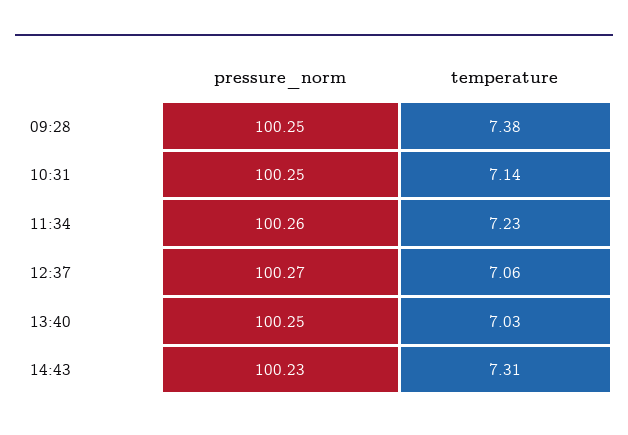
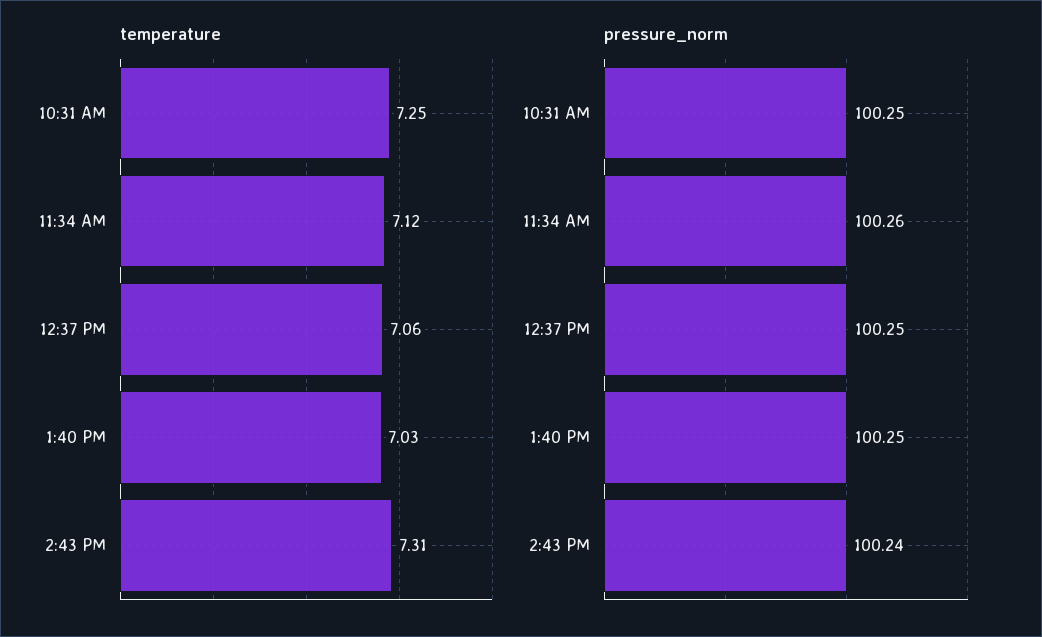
  {
    "pressure_norm": {
-     "09:28": 100.25,
      "10:31": 100.25,
      "11:34": 100.26,
-     "12:37": 100.27,
+     "12:37": 100.25,
      "13:40": 100.25,
-     "14:43": 100.23
+     "14:43": 100.24
    },
    "temperature": {
-     "09:28": 7.38,
-     "10:31": 7.14,
+     "10:31": 7.25,
-     "11:34": 7.23,
+     "11:34": 7.12,
      "12:37": 7.06,
      "13:40": 7.03,
      "14:43": 7.31
    }
  }

